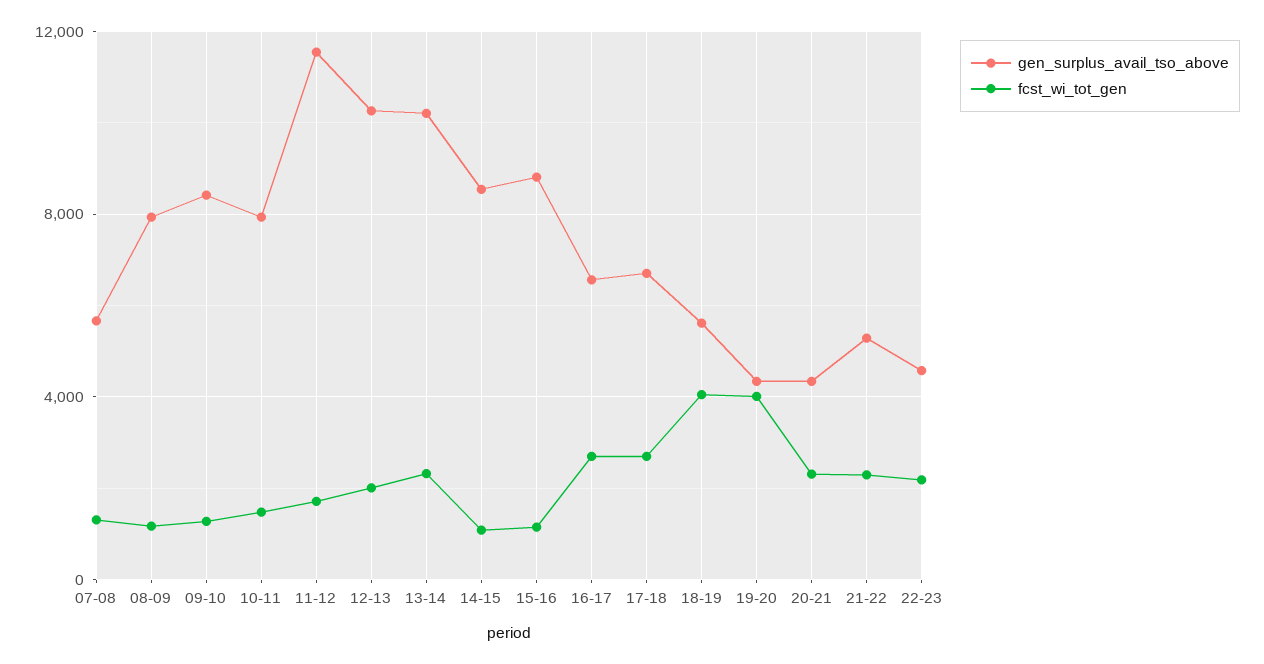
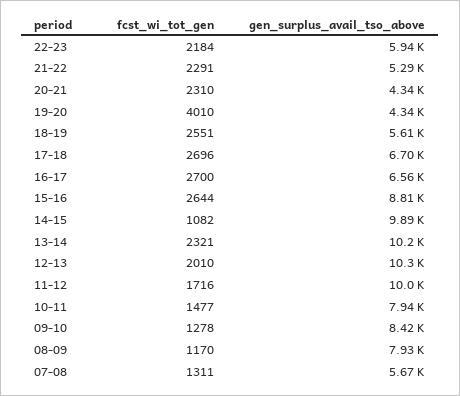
  {
    "gen_surplus_avail_tso_above": {
      "07-08": 5670,
      "08-09": 7930,
      "09-10": 8420,
      "10-11": 7940,
-     "11-12": 11500,
+     "11-12": 10000,
      "12-13": 10300,
      "13-14": 10200,
-     "14-15": 8500,
+     "14-15": 9890,
      "15-16": 8810,
      "16-17": 6560,
      "17-18": 6700,
      "18-19": 5610,
      "19-20": 4340,
      "20-21": 4340,
      "21-22": 5290,
-     "22-23": 4500
+     "22-23": 5940
    },
    "fcst_wi_tot_gen": {
      "07-08": 1311,
      "08-09": 1170,
      "09-10": 1278,
      "10-11": 1477,
      "11-12": 1716,
      "12-13": 2010,
      "13-14": 2321,
      "14-15": 1082,
-     "15-16": 1000,
+     "15-16": 2644,
      "16-17": 2700,
      "17-18": 2696,
-     "18-19": 4000,
+     "18-19": 2551,
      "19-20": 4010,
      "20-21": 2310,
      "21-22": 2291,
      "22-23": 2184
    }
  }

